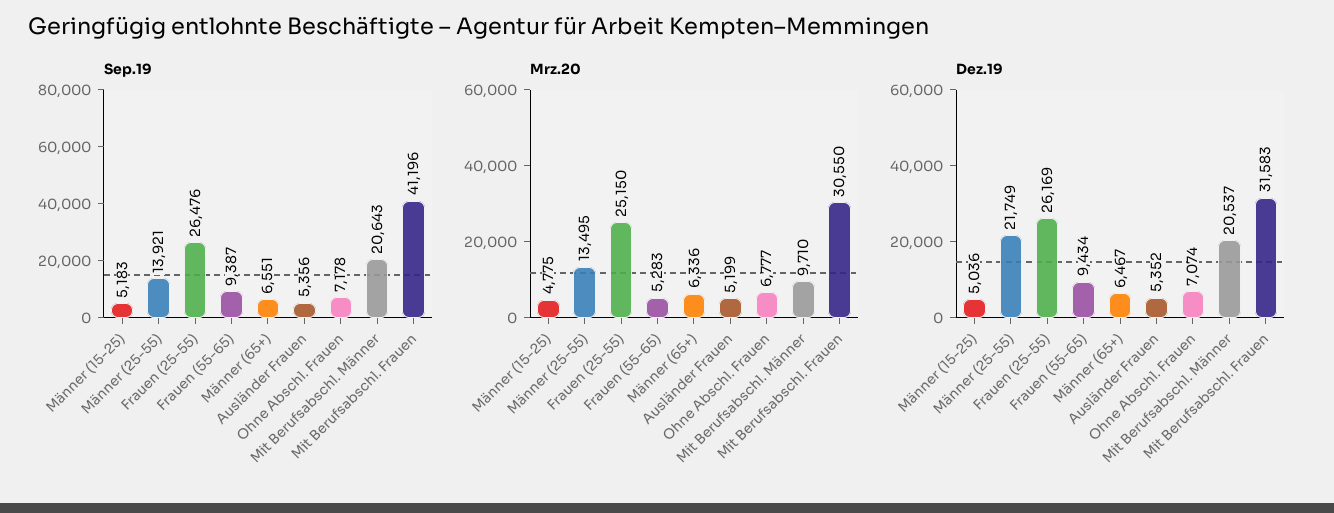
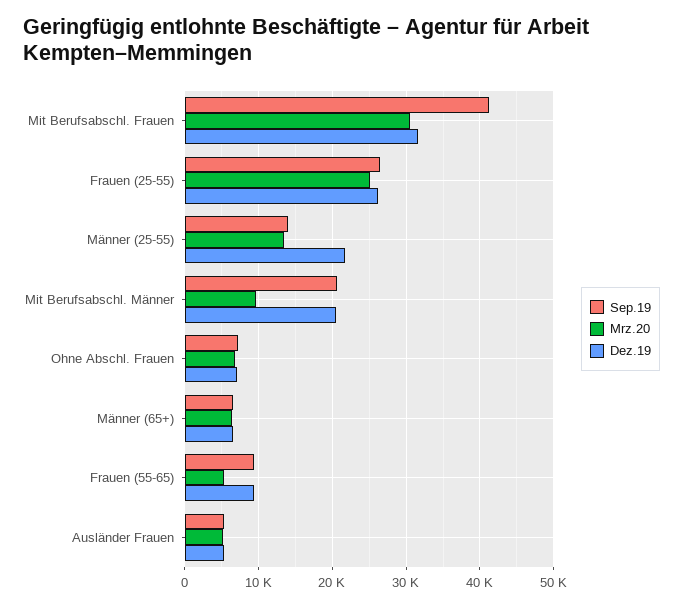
  {
    "Sep.19": {
-     "Männer (15-25)": 5183,
      "Männer (25-55)": 13921,
      "Frauen (25-55)": 26476,
      "Frauen (55-65)": 9387,
      "Männer (65+)": 6551,
      "Ausländer Frauen": 5356,
      "Ohne Abschl. Frauen": 7178,
      "Mit Berufsabschl. Männer": 20643,
      "Mit Berufsabschl. Frauen": 41196
    },
    "Mrz.20": {
-     "Männer (15-25)": 4775,
      "Männer (25-55)": 13495,
      "Frauen (25-55)": 25150,
      "Frauen (55-65)": 5283,
      "Männer (65+)": 6336,
      "Ausländer Frauen": 5199,
      "Ohne Abschl. Frauen": 6777,
      "Mit Berufsabschl. Männer": 9710,
      "Mit Berufsabschl. Frauen": 30550
    },
    "Dez.19": {
-     "Männer (15-25)": 5036,
      "Männer (25-55)": 21749,
      "Frauen (25-55)": 26169,
      "Frauen (55-65)": 9434,
      "Männer (65+)": 6467,
      "Ausländer Frauen": 5352,
      "Ohne Abschl. Frauen": 7074,
      "Mit Berufsabschl. Männer": 20537,
      "Mit Berufsabschl. Frauen": 31583
    }
  }

